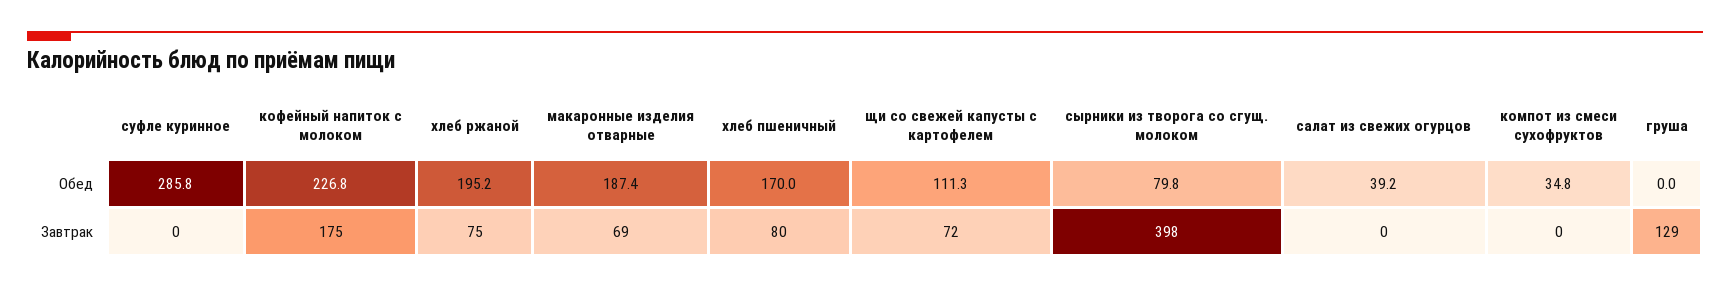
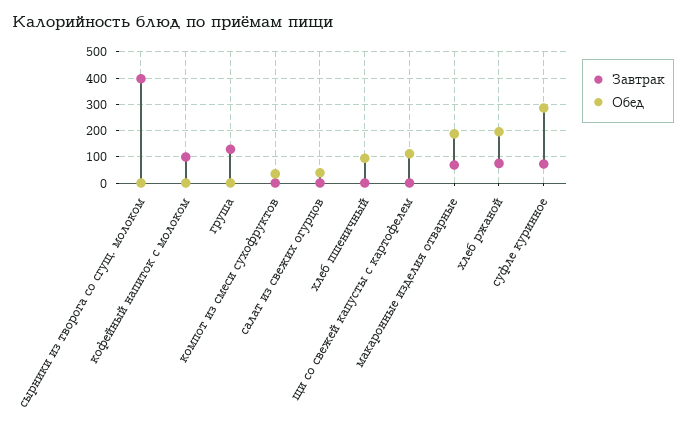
  {
    "Обед": {
      "суфле куринное": 285.8,
-     "кофейный напиток с молоком": 226.8,
+     "кофейный напиток с молоком": 0,
      "хлеб ржаной": 195.2,
      "макаронные изделия отварные": 187.4,
-     "хлеб пшеничный": 170,
+     "хлеб пшеничный": 100,
      "щи со свежей капусты с картофелем": 111.3,
-     "сырники из творога со сгущ. молоком": 79.8,
+     "сырники из творога со сгущ. молоком": 0,
      "салат из свежих огурцов": 39.2,
      "компот из смеси сухофруктов": 34.8,
      "груша": 0
    },
    "Завтрак": {
-     "суфле куринное": 0,
+     "суфле куринное": 75,
-     "кофейный напиток с молоком": 175,
+     "кофейный напиток с молоком": 100,
      "хлеб ржаной": 75,
      "макаронные изделия отварные": 69,
-     "хлеб пшеничный": 80,
+     "хлеб пшеничный": 0,
-     "щи со свежей капусты с картофелем": 72,
+     "щи со свежей капусты с картофелем": 0,
      "сырники из творога со сгущ. молоком": 398,
      "салат из свежих огурцов": 0,
      "компот из смеси сухофруктов": 0,
      "груша": 129
    }
  }

